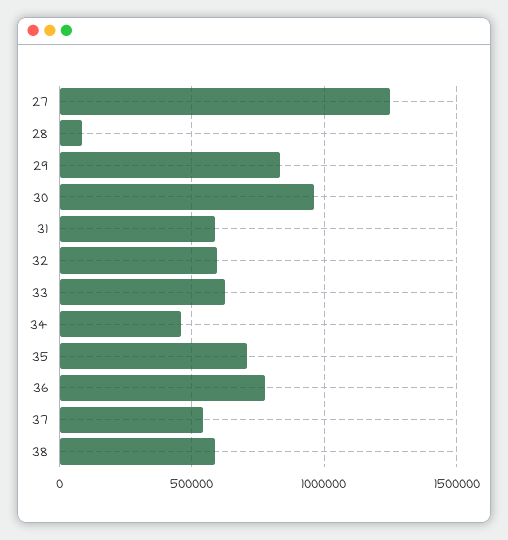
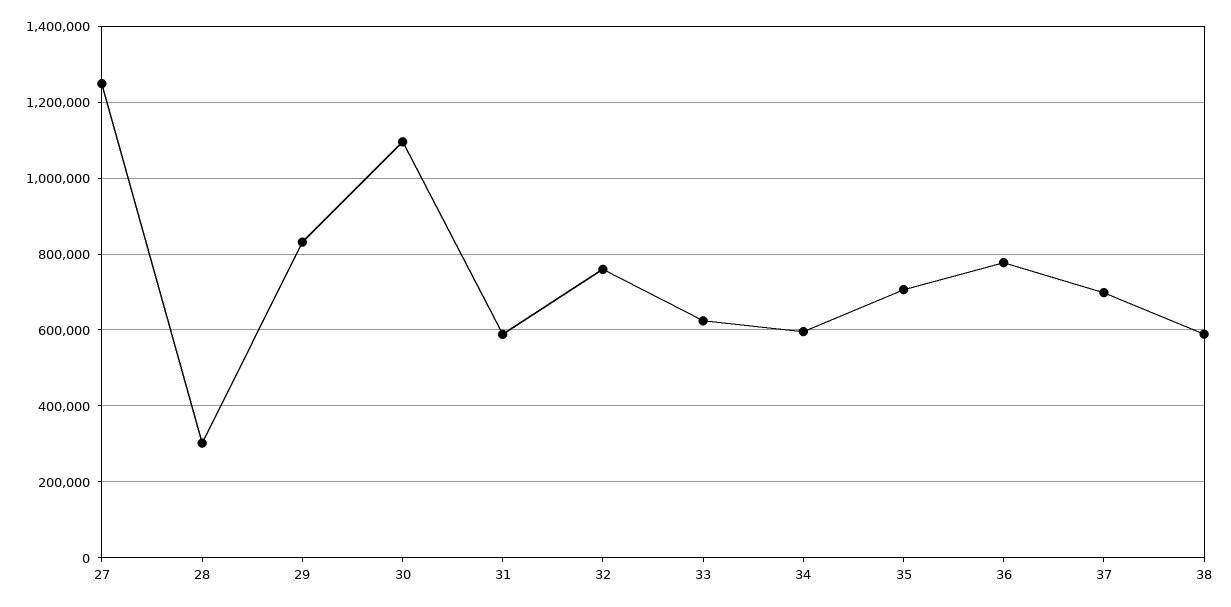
  {
    "27": 1240000,
-   "28": 100000,
+   "28": 300000,
    "29": 840000,
-   "30": 950000,
+   "30": 1100000,
    "31": 580000,
-   "32": 600000,
+   "32": 760000,
    "33": 620000,
-   "34": 450000,
+   "34": 600000,
    "35": 700000,
    "36": 780000,
-   "37": 550000,
+   "37": 700000,
    "38": 580000
  }

